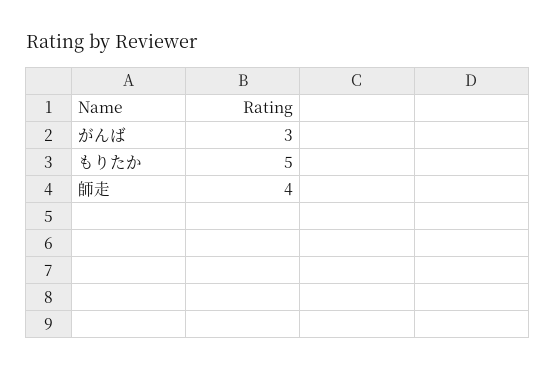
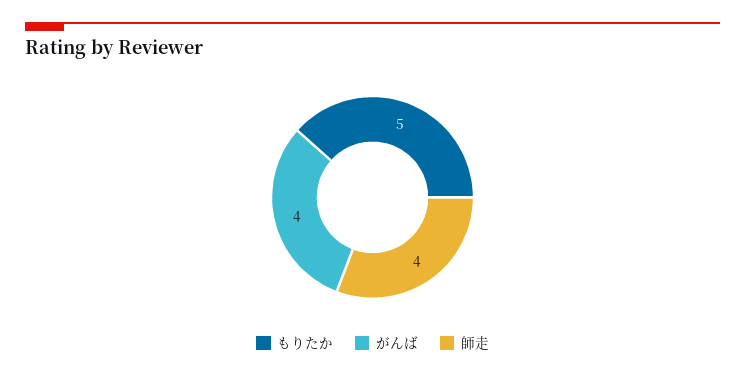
  {
-   "がんば": 3,
+   "がんば": 4,
    "もりたか": 5,
    "師走": 4
  }

